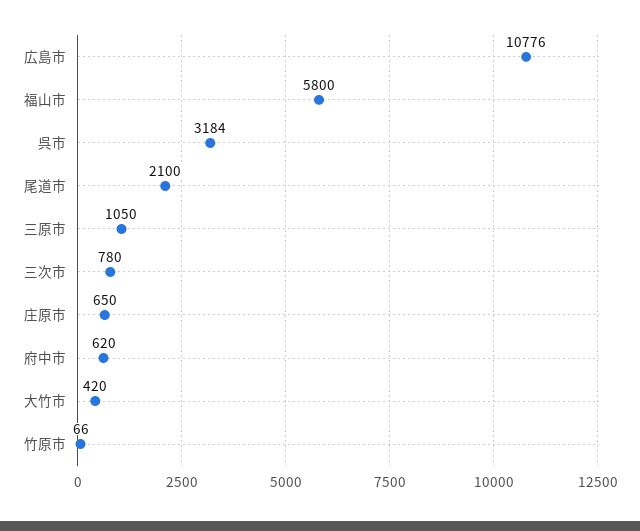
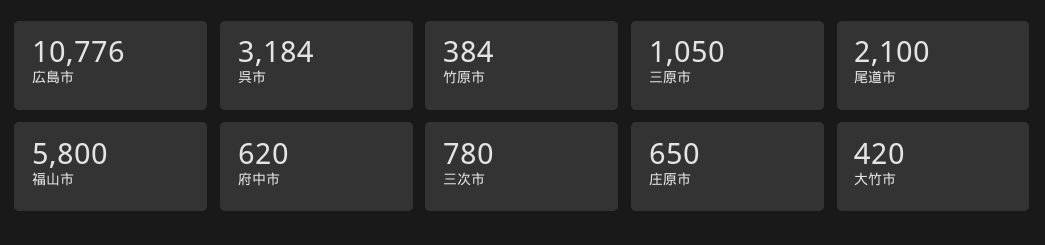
  {
    "広島市": 10776,
    "福山市": 5800,
    "呉市": 3184,
    "尾道市": 2100,
    "三原市": 1050,
    "三次市": 780,
    "庄原市": 650,
    "府中市": 620,
    "大竹市": 420,
-   "竹原市": 66
+   "竹原市": 384
  }

